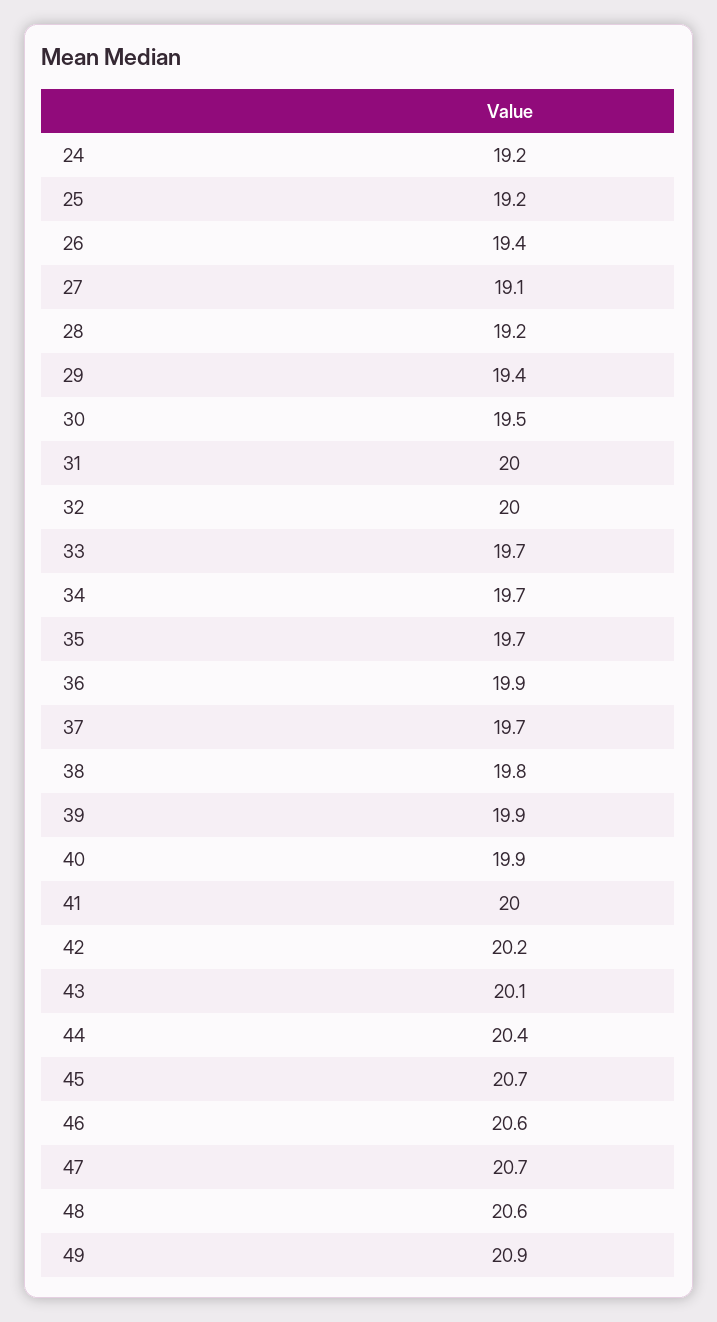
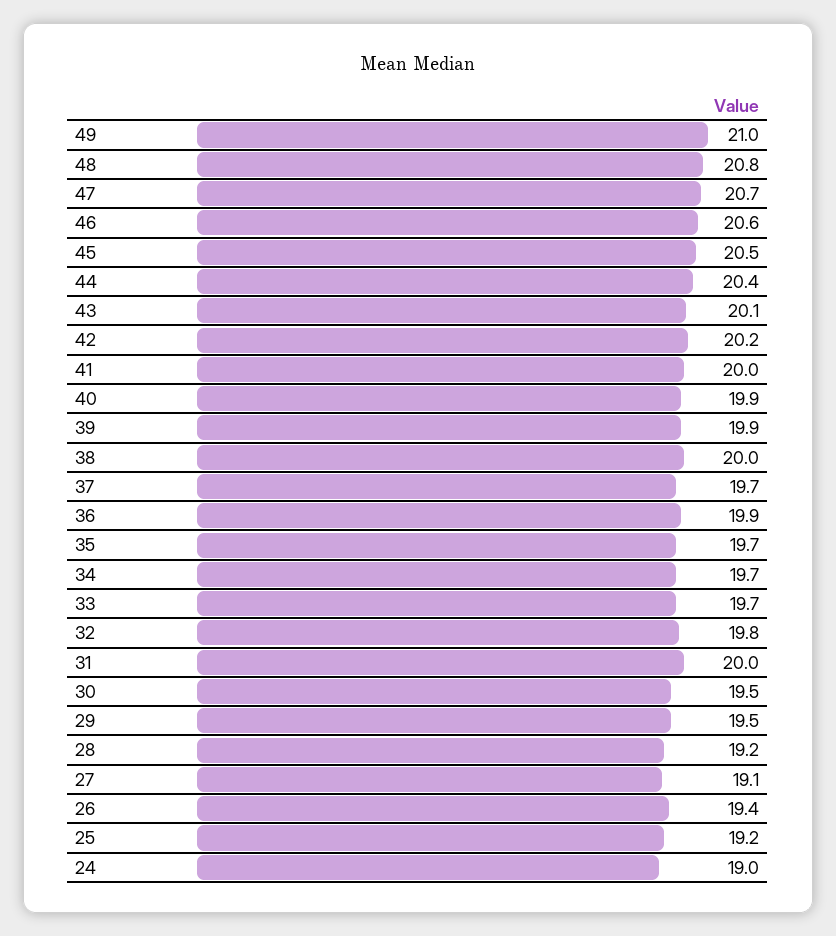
  {
-   "24": 19.2,
+   "24": 19,
    "25": 19.2,
    "26": 19.4,
    "27": 19.1,
    "28": 19.2,
-   "29": 19.4,
+   "29": 19.5,
    "30": 19.5,
    "31": 20,
-   "32": 20,
+   "32": 19.8,
    "33": 19.7,
    "34": 19.7,
    "35": 19.7,
    "36": 19.9,
    "37": 19.7,
-   "38": 19.8,
+   "38": 20,
    "39": 19.9,
    "40": 19.9,
    "41": 20,
    "42": 20.2,
    "43": 20.1,
    "44": 20.4,
-   "45": 20.7,
+   "45": 20.5,
    "46": 20.6,
    "47": 20.7,
-   "48": 20.6,
+   "48": 20.8,
-   "49": 20.9
+   "49": 21
  }

